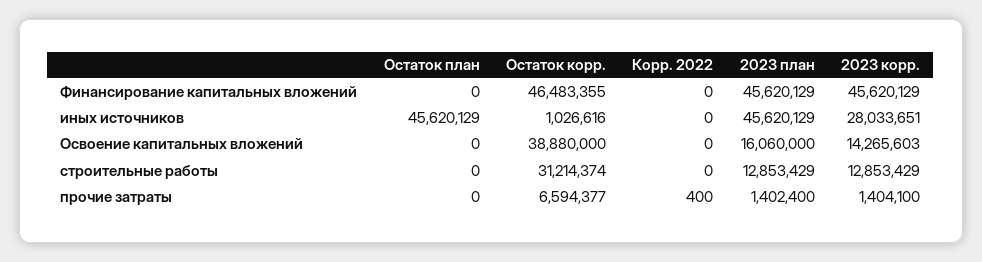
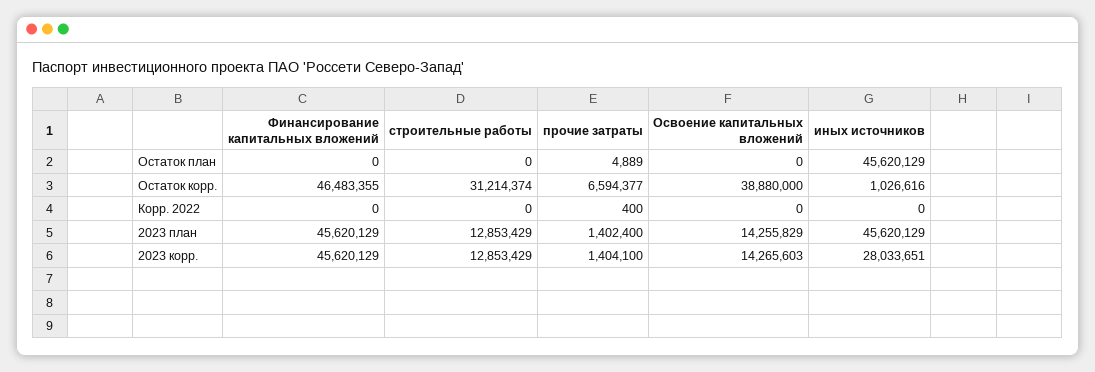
  {
    "Остаток план": {
      "Финансирование капитальных вложений": 0,
      "иных источников": 45620129,
      "Освоение капитальных вложений": 0,
      "строительные работы": 0,
-     "прочие затраты": 0
+     "прочие затраты": 4889
    },
    "Остаток корр.": {
      "Финансирование капитальных вложений": 46483355,
      "иных источников": 1026616,
      "Освоение капитальных вложений": 38880000,
      "строительные работы": 31214374,
      "прочие затраты": 6594377
    },
    "Корр. 2022": {
      "Финансирование капитальных вложений": 0,
      "иных источников": 0,
      "Освоение капитальных вложений": 0,
      "строительные работы": 0,
      "прочие затраты": 400
    },
    "2023 план": {
      "Финансирование капитальных вложений": 45620129,
      "иных источников": 45620129,
-     "Освоение капитальных вложений": 16060000,
+     "Освоение капитальных вложений": 14255829,
      "строительные работы": 12853429,
      "прочие затраты": 1402400
    },
    "2023 корр.": {
      "Финансирование капитальных вложений": 45620129,
      "иных источников": 28033651,
      "Освоение капитальных вложений": 14265603,
      "строительные работы": 12853429,
      "прочие затраты": 1404100
    }
  }

